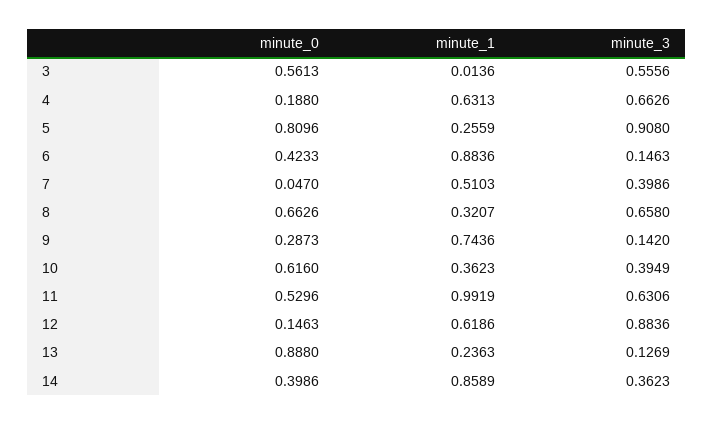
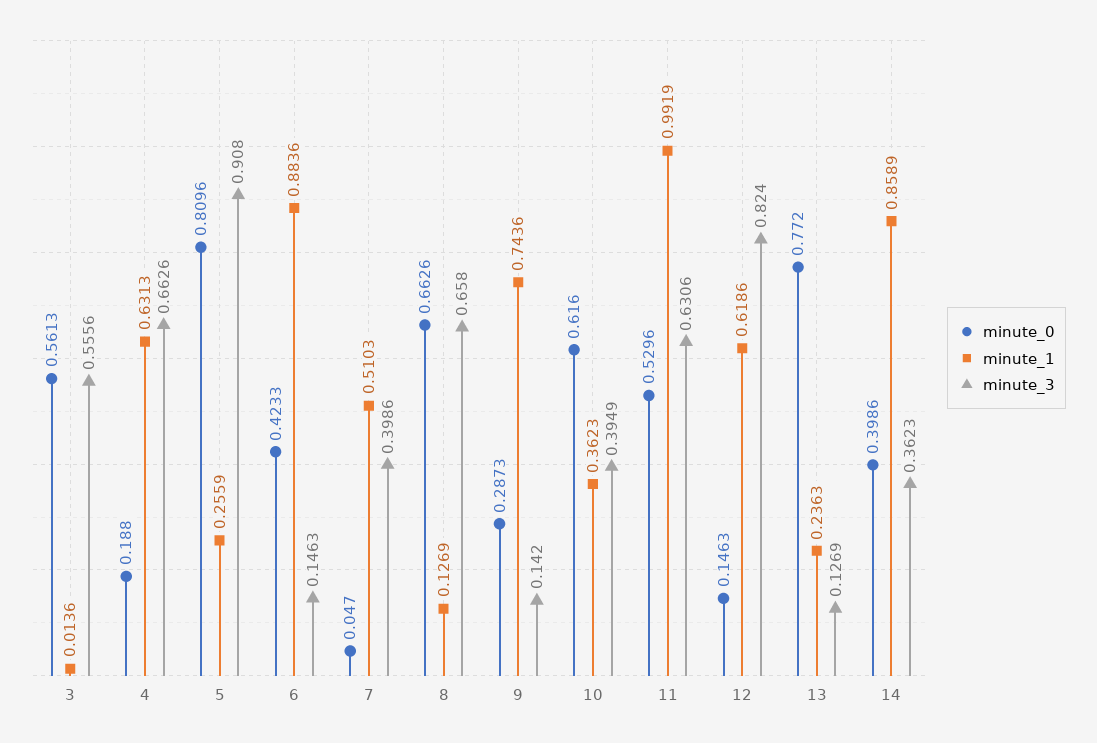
  {
    "minute_0": {
      "3": 0.5613,
      "4": 0.188,
      "5": 0.8096,
      "6": 0.4233,
      "7": 0.047,
      "8": 0.6626,
      "9": 0.2873,
      "10": 0.616,
      "11": 0.5296,
      "12": 0.1463,
-     "13": 0.888,
+     "13": 0.772,
      "14": 0.3986
    },
    "minute_1": {
      "3": 0.0136,
      "4": 0.6313,
      "5": 0.2559,
      "6": 0.8836,
      "7": 0.5103,
-     "8": 0.3207,
+     "8": 0.1269,
      "9": 0.7436,
      "10": 0.3623,
      "11": 0.9919,
      "12": 0.6186,
      "13": 0.2363,
      "14": 0.8589
    },
    "minute_3": {
      "3": 0.5556,
      "4": 0.6626,
      "5": 0.908,
      "6": 0.1463,
      "7": 0.3986,
      "8": 0.658,
      "9": 0.142,
      "10": 0.3949,
      "11": 0.6306,
-     "12": 0.8836,
+     "12": 0.824,
      "13": 0.1269,
      "14": 0.3623
    }
  }

